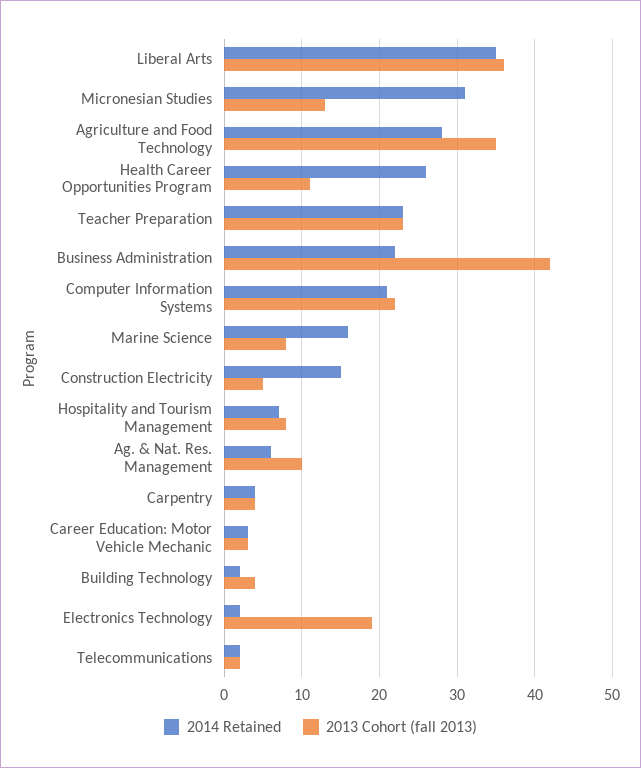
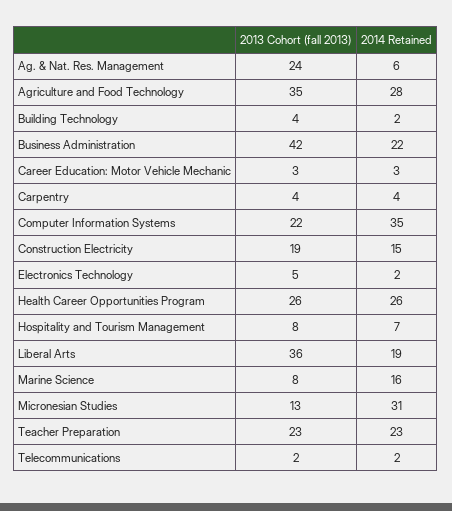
  {
    "2014 Retained": {
-     "Liberal Arts": 35,
+     "Liberal Arts": 19,
      "Micronesian Studies": 31,
      "Agriculture and Food Technology": 28,
      "Health Career Opportunities Program": 26,
      "Teacher Preparation": 23,
      "Business Administration": 22,
-     "Computer Information Systems": 21,
+     "Computer Information Systems": 35,
      "Marine Science": 16,
      "Construction Electricity": 15,
      "Hospitality and Tourism Management": 7,
      "Ag. & Nat. Res. Management": 6,
      "Carpentry": 4,
      "Career Education: Motor Vehicle Mechanic": 3,
      "Building Technology": 2,
      "Electronics Technology": 2,
      "Telecommunications": 2
    },
    "2013 Cohort (fall 2013)": {
      "Liberal Arts": 36,
      "Micronesian Studies": 13,
      "Agriculture and Food Technology": 35,
-     "Health Career Opportunities Program": 11,
+     "Health Career Opportunities Program": 26,
      "Teacher Preparation": 23,
      "Business Administration": 42,
      "Computer Information Systems": 22,
      "Marine Science": 8,
-     "Construction Electricity": 5,
+     "Construction Electricity": 19,
      "Hospitality and Tourism Management": 8,
-     "Ag. & Nat. Res. Management": 10,
+     "Ag. & Nat. Res. Management": 24,
      "Carpentry": 4,
      "Career Education: Motor Vehicle Mechanic": 3,
      "Building Technology": 4,
-     "Electronics Technology": 19,
+     "Electronics Technology": 5,
      "Telecommunications": 2
    }
  }

